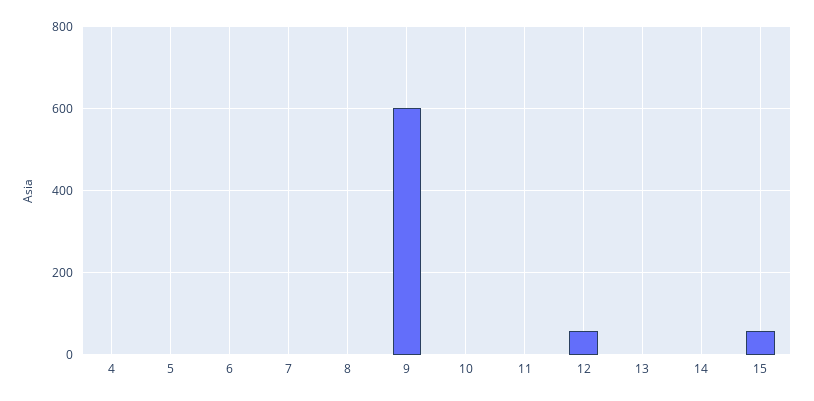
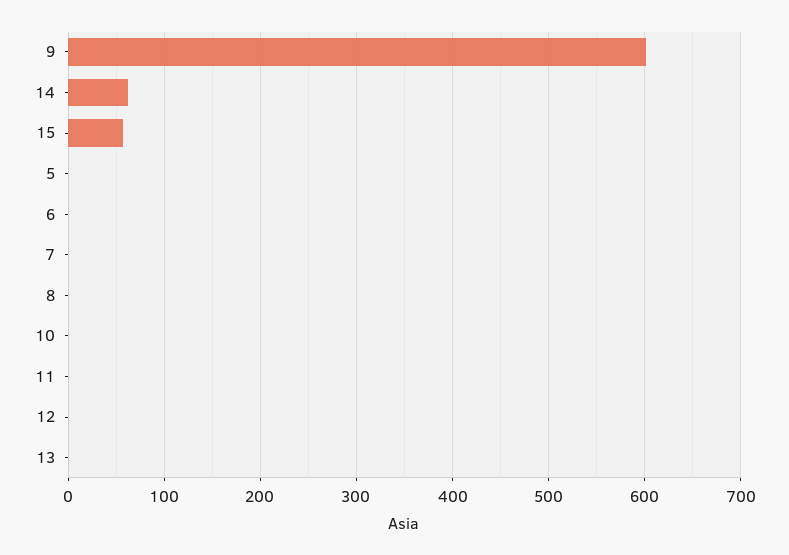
  {
-   "4": 0,
    "5": 0,
    "6": 0,
    "7": 0,
    "8": 0,
    "9": 600,
    "10": 0,
    "11": 0,
-   "12": 60,
+   "12": 0,
    "13": 0,
-   "14": 0,
+   "14": 60,
    "15": 60
  }

